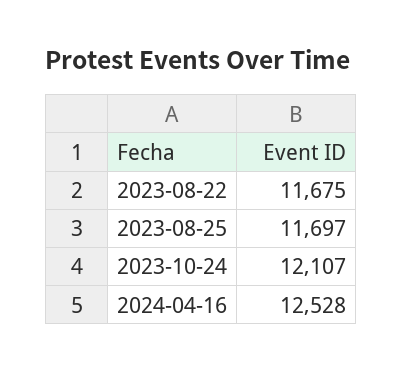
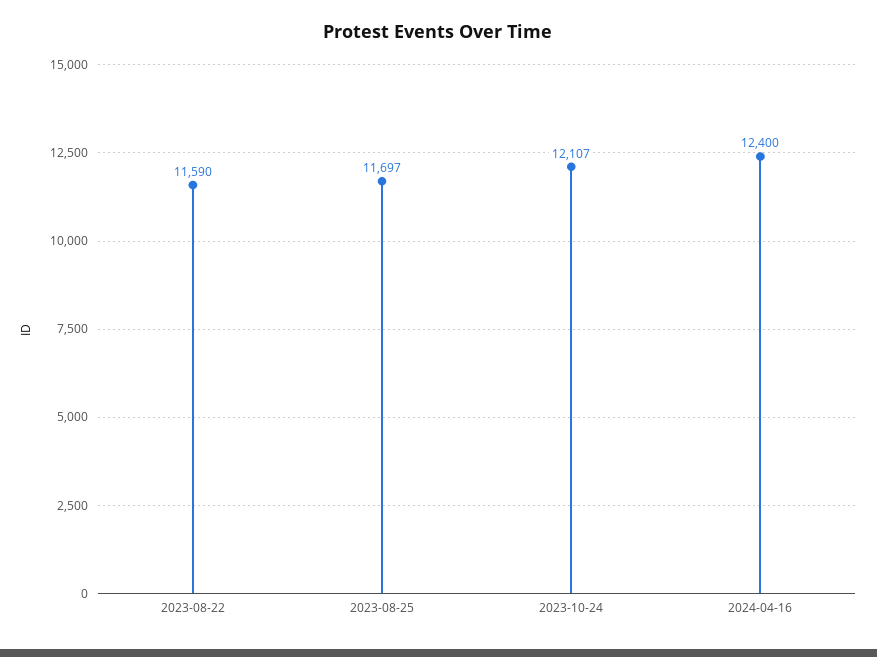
  {
-   "2023-08-22": 11675,
+   "2023-08-22": 11590,
    "2023-08-25": 11697,
    "2023-10-24": 12107,
-   "2024-04-16": 12528
+   "2024-04-16": 12400
  }

